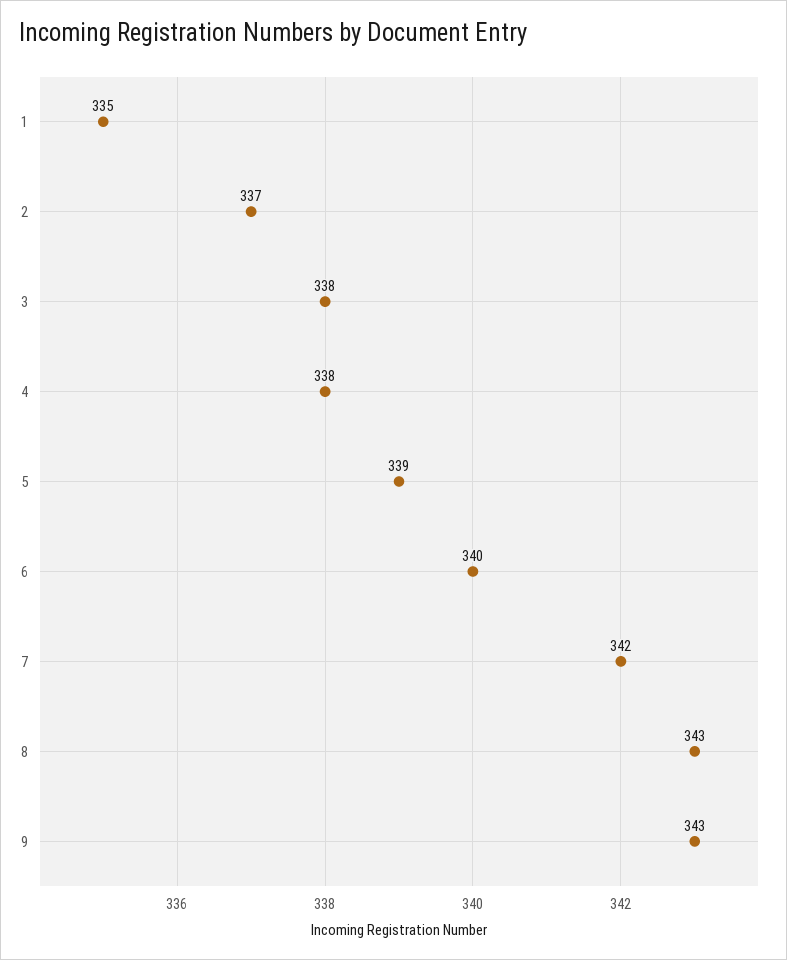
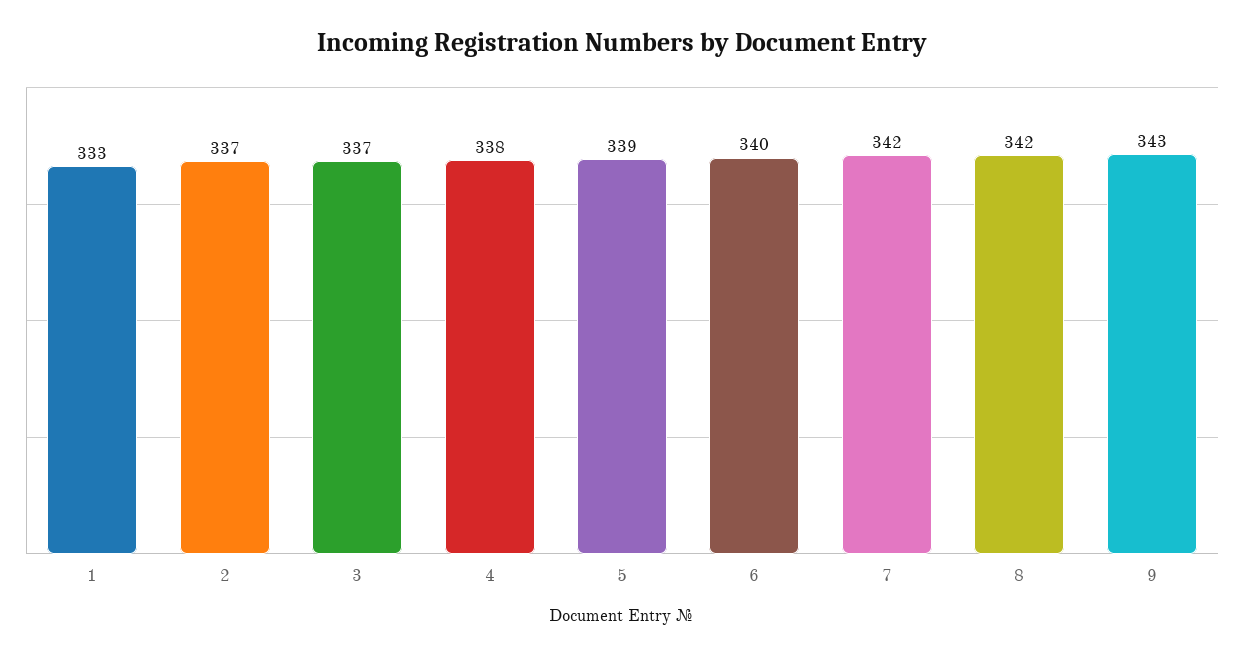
  {
-   "1": 335,
+   "1": 333,
    "2": 337,
-   "3": 338,
+   "3": 337,
    "4": 338,
    "5": 339,
    "6": 340,
    "7": 342,
-   "8": 343,
+   "8": 342,
    "9": 343
  }

